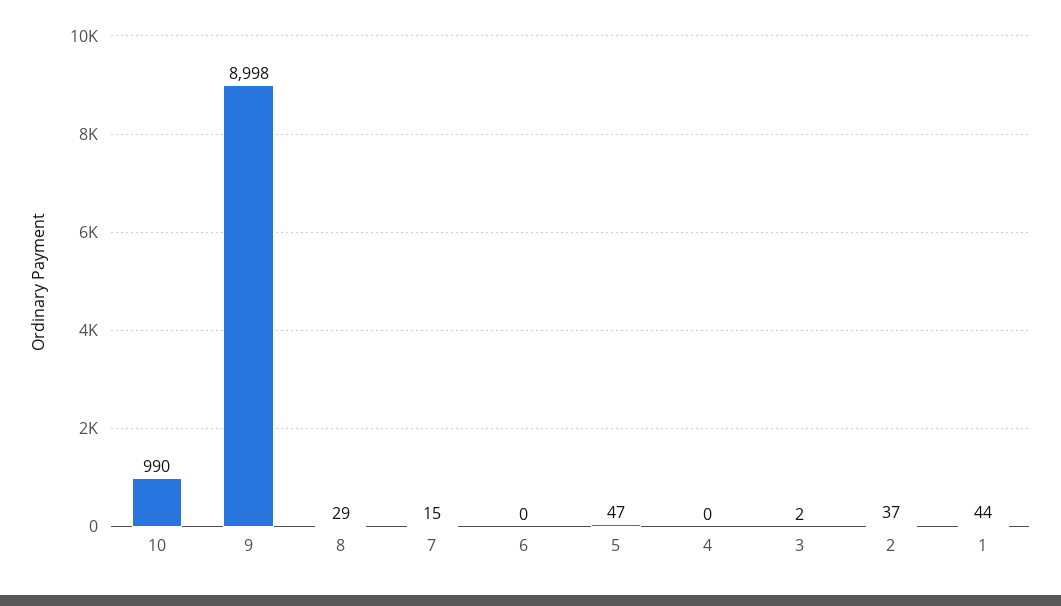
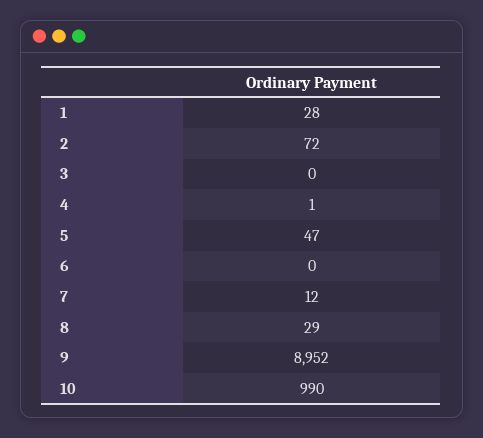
  {
    "10": 990,
-   "9": 8998,
+   "9": 8952,
    "8": 29,
-   "7": 15,
+   "7": 12,
    "6": 0,
    "5": 47,
-   "4": 0,
+   "4": 1,
-   "3": 2,
+   "3": 0,
-   "2": 37,
+   "2": 72,
-   "1": 44
+   "1": 28
  }

